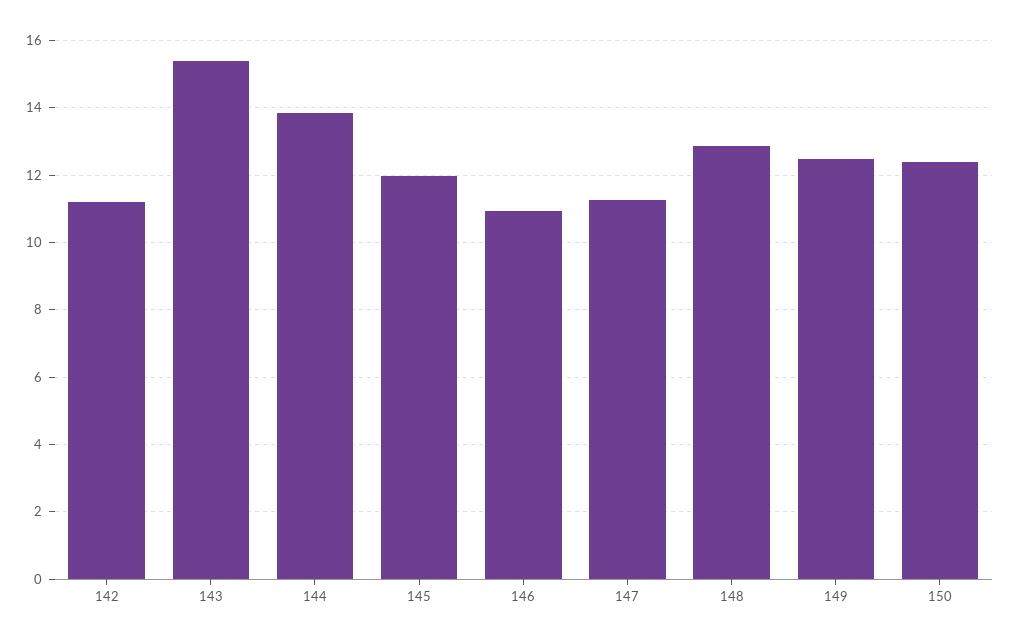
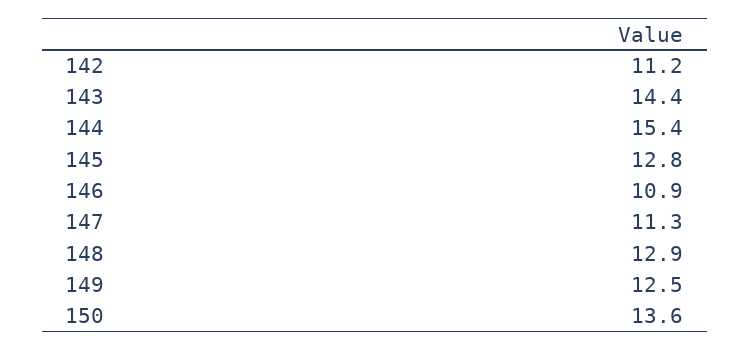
  {
    "142": 11.2,
-   "143": 15.4,
+   "143": 14.4,
-   "144": 13.8,
+   "144": 15.4,
-   "145": 12,
+   "145": 12.8,
    "146": 10.9,
    "147": 11.3,
    "148": 12.9,
    "149": 12.5,
-   "150": 12.4
+   "150": 13.6
  }

